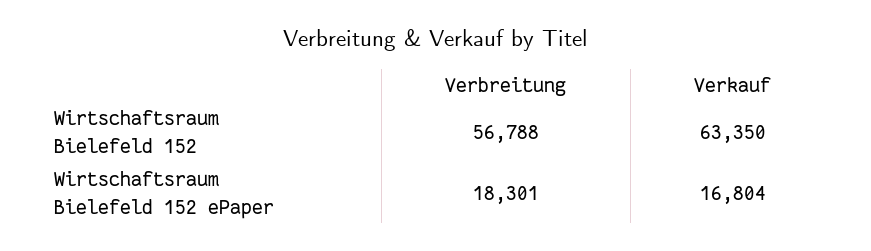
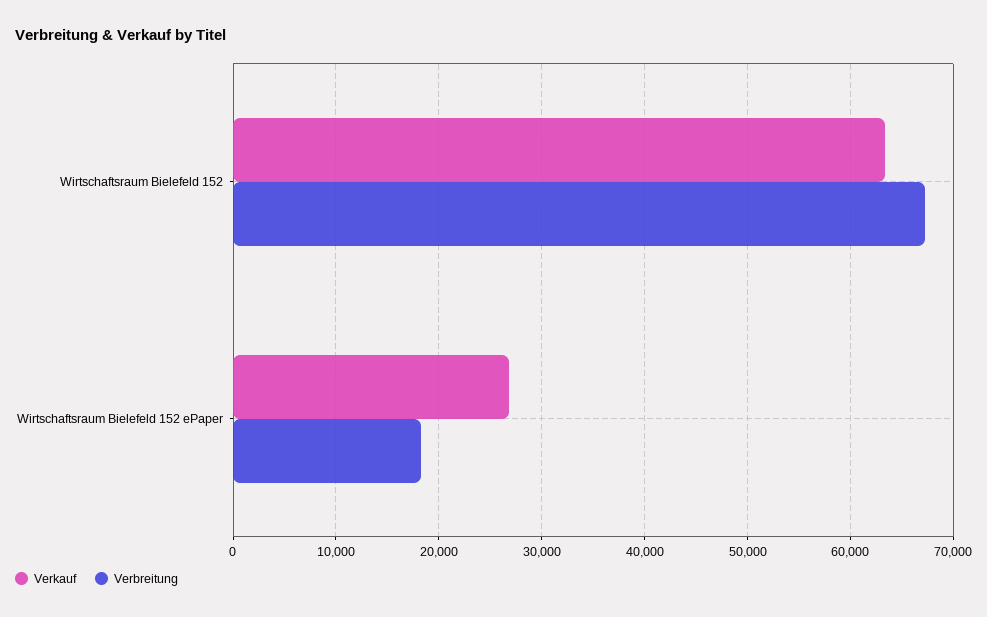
  {
    "Verbreitung": {
-     "Wirtschaftsraum Bielefeld 152": 56788,
+     "Wirtschaftsraum Bielefeld 152": 67000,
      "Wirtschaftsraum Bielefeld 152 ePaper": 18301
    },
    "Verkauf": {
      "Wirtschaftsraum Bielefeld 152": 63350,
-     "Wirtschaftsraum Bielefeld 152 ePaper": 16804
+     "Wirtschaftsraum Bielefeld 152 ePaper": 27000
    }
  }

